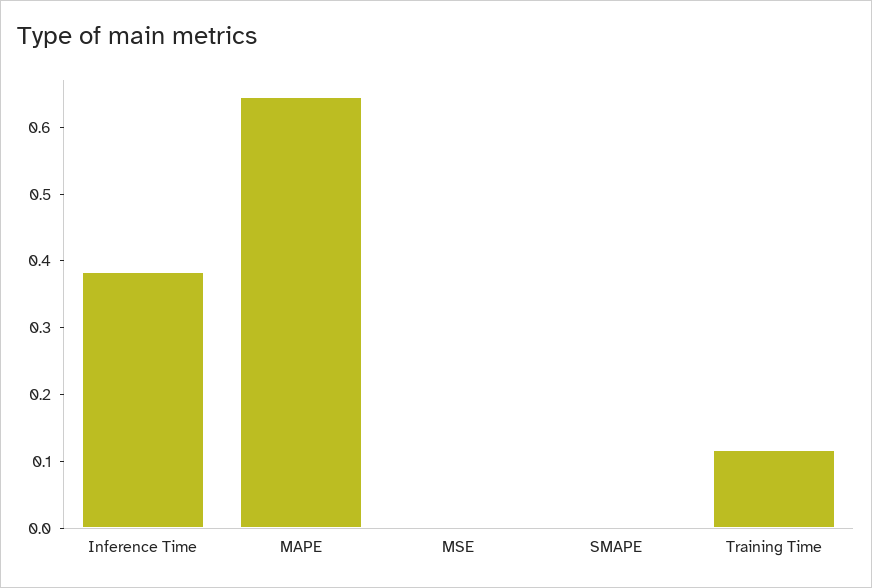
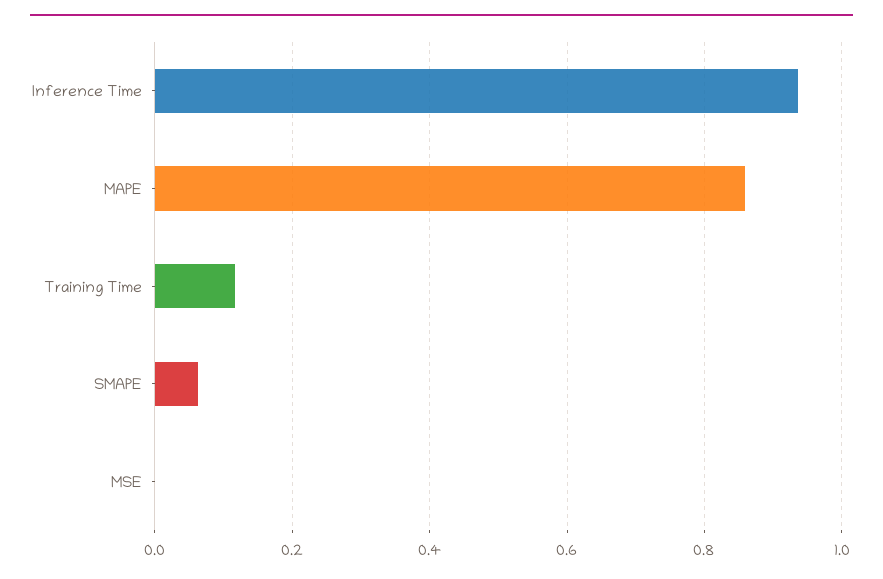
  {
-   "Inference Time": 0.38,
+   "Inference Time": 0.94,
-   "MAPE": 0.64,
+   "MAPE": 0.86,
    "MSE": 0,
-   "SMAPE": 0,
+   "SMAPE": 0.06,
    "Training Time": 0.12
  }

